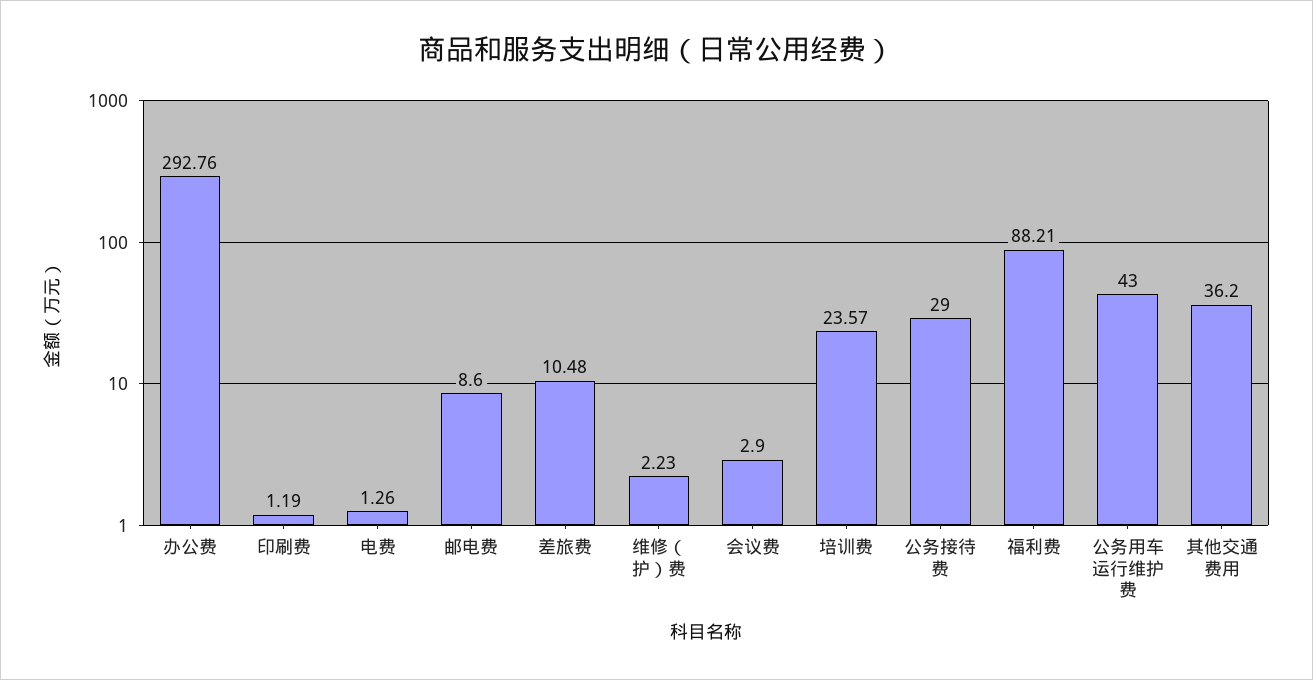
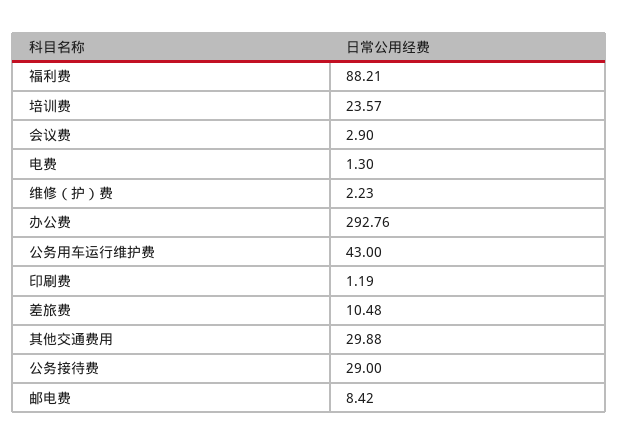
  {
    "办公费": 292.76,
    "印刷费": 1.19,
-   "电费": 1.26,
+   "电费": 1.3,
-   "邮电费": 8.6,
+   "邮电费": 8.42,
    "差旅费": 10.48,
    "维修（护）费": 2.23,
    "会议费": 2.9,
    "培训费": 23.57,
    "公务接待费": 29,
    "福利费": 88.21,
    "公务用车运行维护费": 43,
-   "其他交通费用": 36.2
+   "其他交通费用": 29.88
  }

